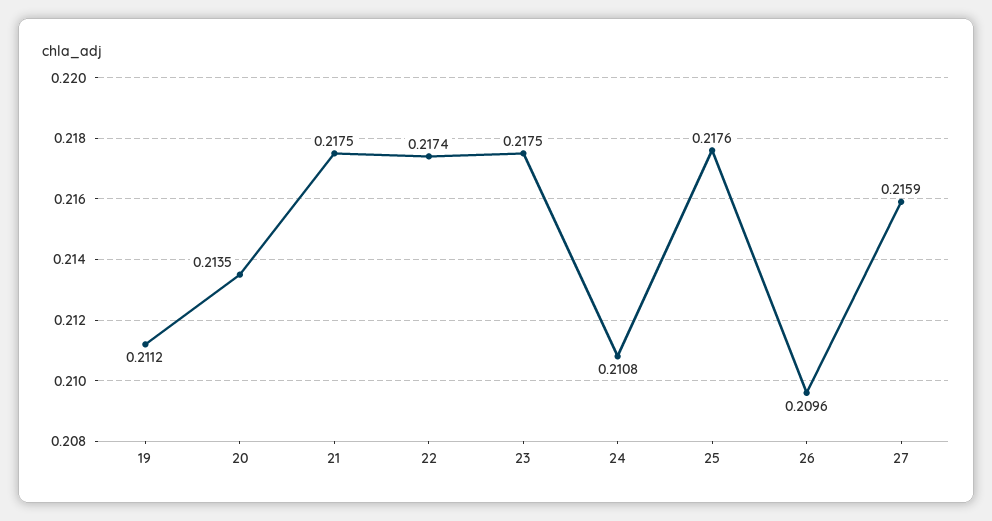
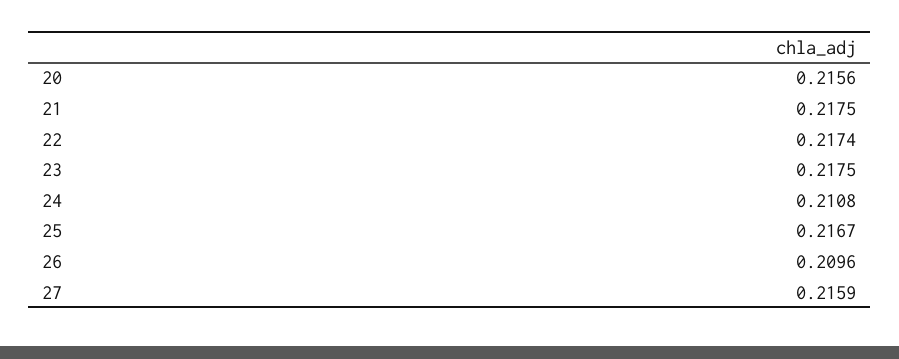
  {
-   "19": 0.2112,
-   "20": 0.2135,
+   "20": 0.2156,
    "21": 0.2175,
    "22": 0.2174,
    "23": 0.2175,
    "24": 0.2108,
-   "25": 0.2176,
+   "25": 0.2167,
    "26": 0.2096,
    "27": 0.2159
  }

